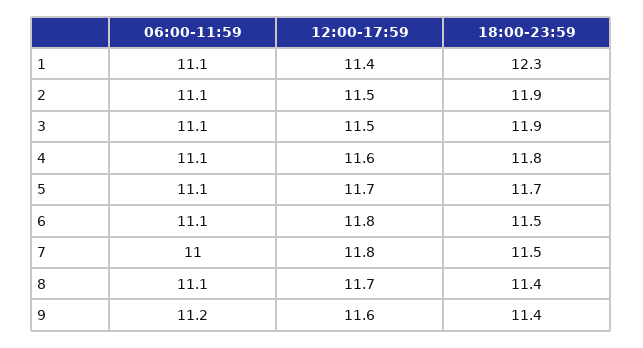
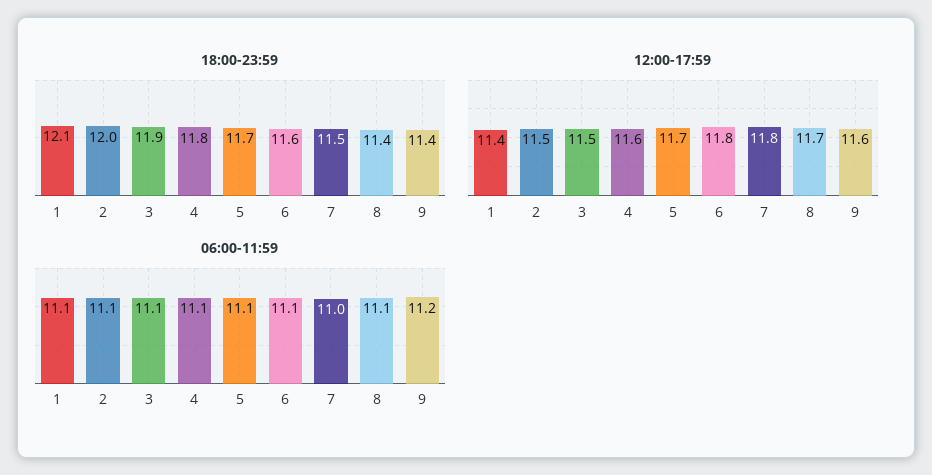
  {
    "06:00-11:59": {
      "1": 11.1,
      "2": 11.1,
      "3": 11.1,
      "4": 11.1,
      "5": 11.1,
      "6": 11.1,
      "7": 11,
      "8": 11.1,
      "9": 11.2
    },
    "12:00-17:59": {
      "1": 11.4,
      "2": 11.5,
      "3": 11.5,
      "4": 11.6,
      "5": 11.7,
      "6": 11.8,
      "7": 11.8,
      "8": 11.7,
      "9": 11.6
    },
    "18:00-23:59": {
-     "1": 12.3,
+     "1": 12.1,
-     "2": 11.9,
+     "2": 12,
      "3": 11.9,
      "4": 11.8,
      "5": 11.7,
-     "6": 11.5,
+     "6": 11.6,
      "7": 11.5,
      "8": 11.4,
      "9": 11.4
    }
  }

